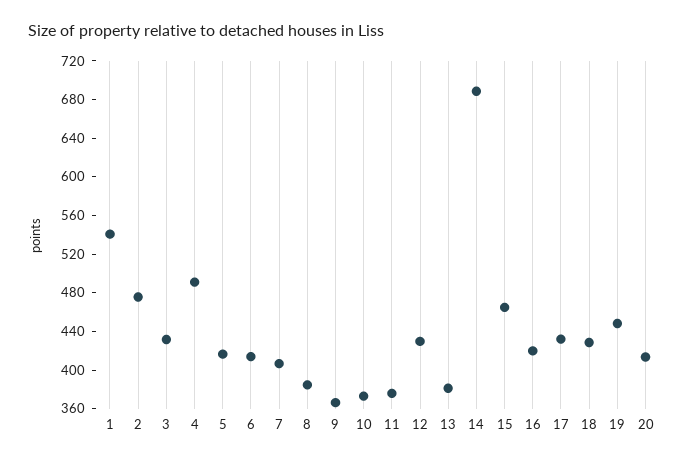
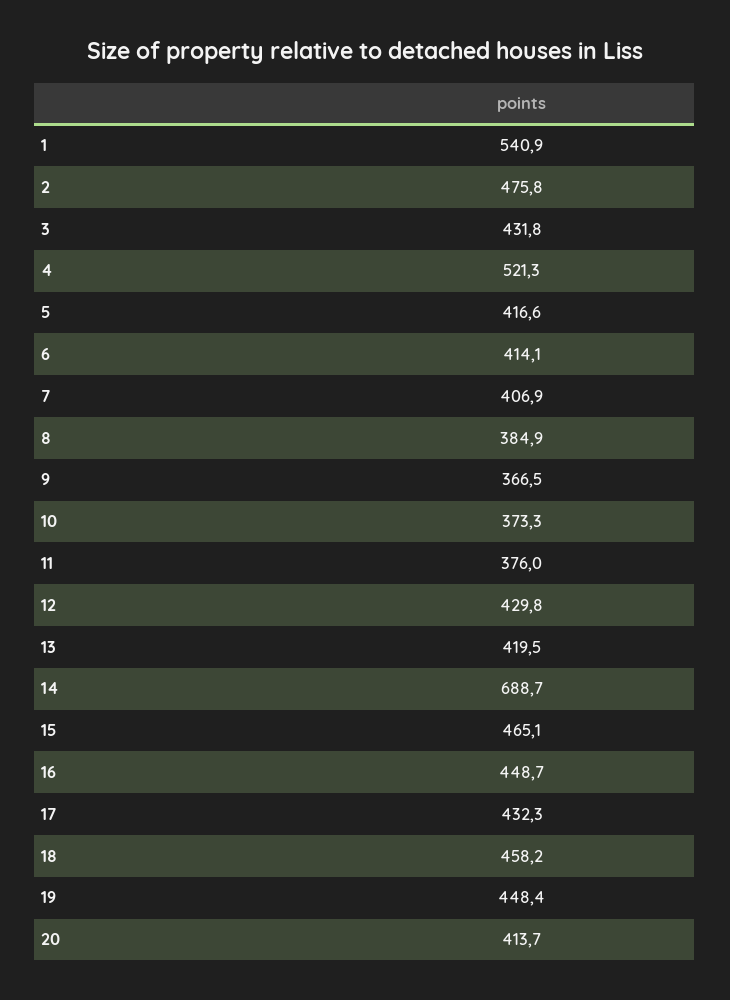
  {
    "1": 540.9,
    "2": 475.8,
    "3": 431.8,
-   "4": 490,
+   "4": 521.3,
    "5": 416.6,
    "6": 414.1,
    "7": 406.9,
    "8": 384.9,
    "9": 366.5,
    "10": 373.3,
    "11": 376,
    "12": 429.8,
-   "13": 380,
+   "13": 419.5,
    "14": 688.7,
    "15": 465.1,
-   "16": 420,
+   "16": 448.7,
    "17": 432.3,
-   "18": 430,
+   "18": 458.2,
    "19": 448.4,
    "20": 413.7
  }

